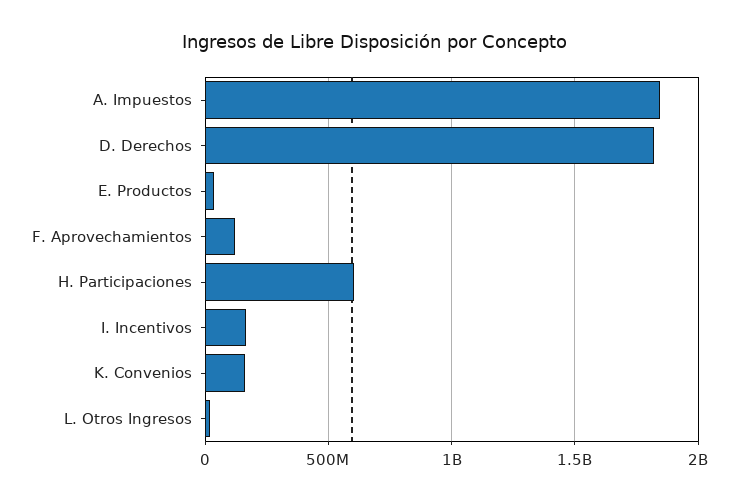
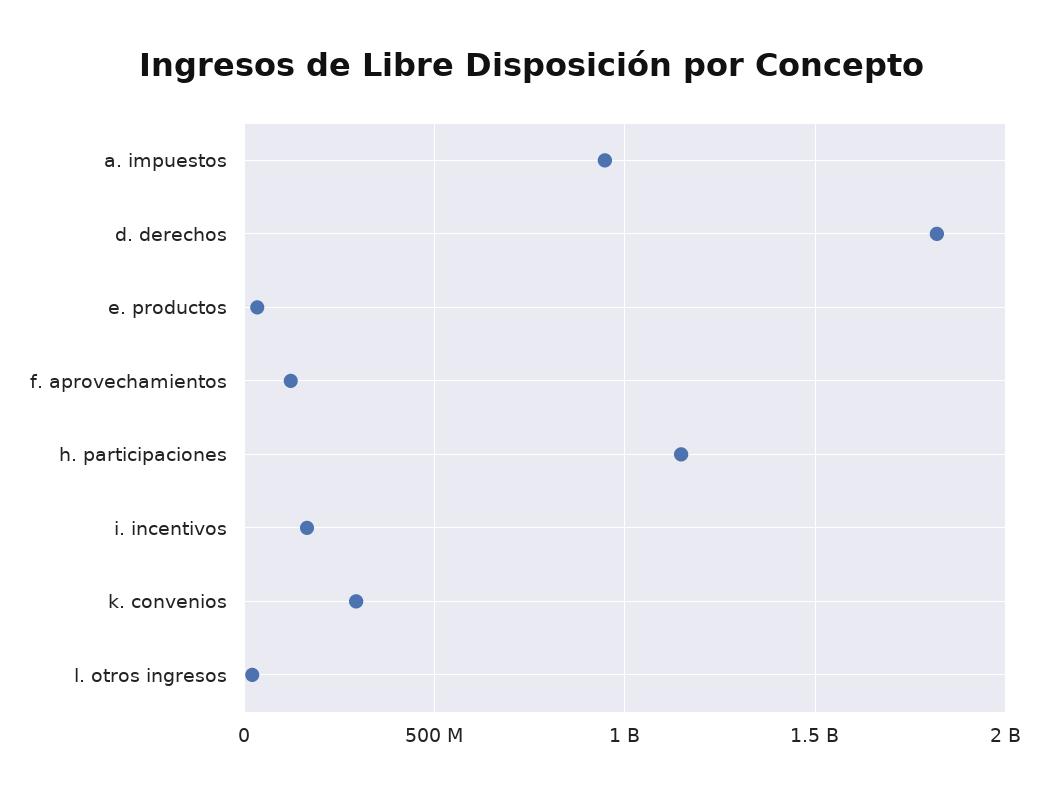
  {
-   "A. Impuestos": 1850000000,
+   "A. Impuestos": 950000000,
    "D. Derechos": 1800000000,
    "E. Productos": 50000000,
    "F. Aprovechamientos": 100000000,
-   "H. Participaciones": 600000000,
+   "H. Participaciones": 1150000000,
    "I. Incentivos": 150000000,
-   "K. Convenios": 150000000,
+   "K. Convenios": 300000000,
    "L. Otros Ingresos": 0
  }

